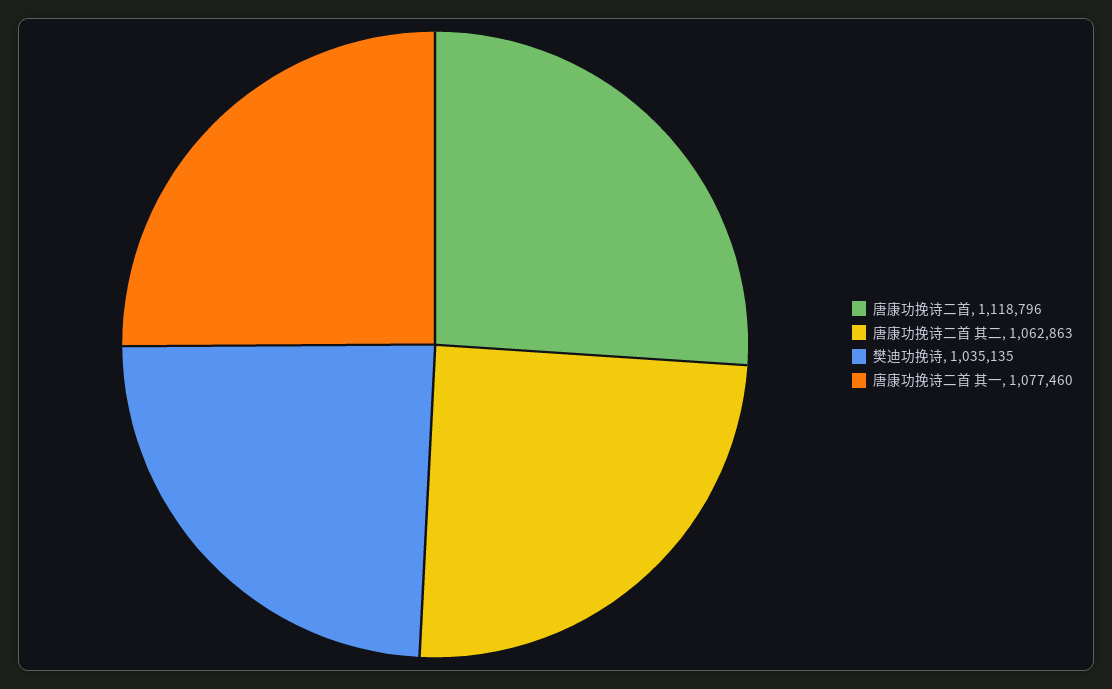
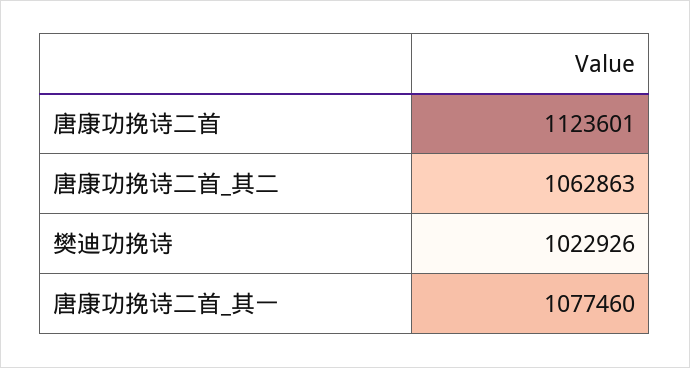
  {
-   "唐康功挽诗二首": 1118796,
+   "唐康功挽诗二首": 1123601,
    "唐康功挽诗二首 其二": 1062863,
-   "樊迪功挽诗": 1035135,
+   "樊迪功挽诗": 1022926,
    "唐康功挽诗二首 其一": 1077460
  }

